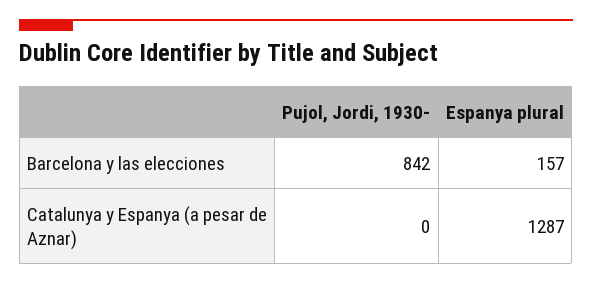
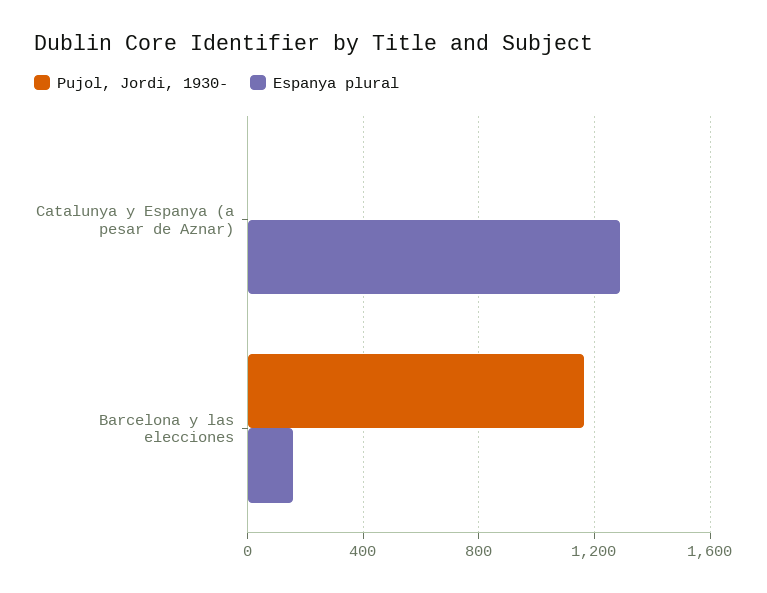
  {
    "Pujol, Jordi, 1930-": {
-     "Barcelona y las elecciones": 842,
+     "Barcelona y las elecciones": 1150,
      "Catalunya y Espanya (a pesar de Aznar)": 0
    },
    "Espanya plural": {
      "Barcelona y las elecciones": 157,
      "Catalunya y Espanya (a pesar de Aznar)": 1287
    }
  }

